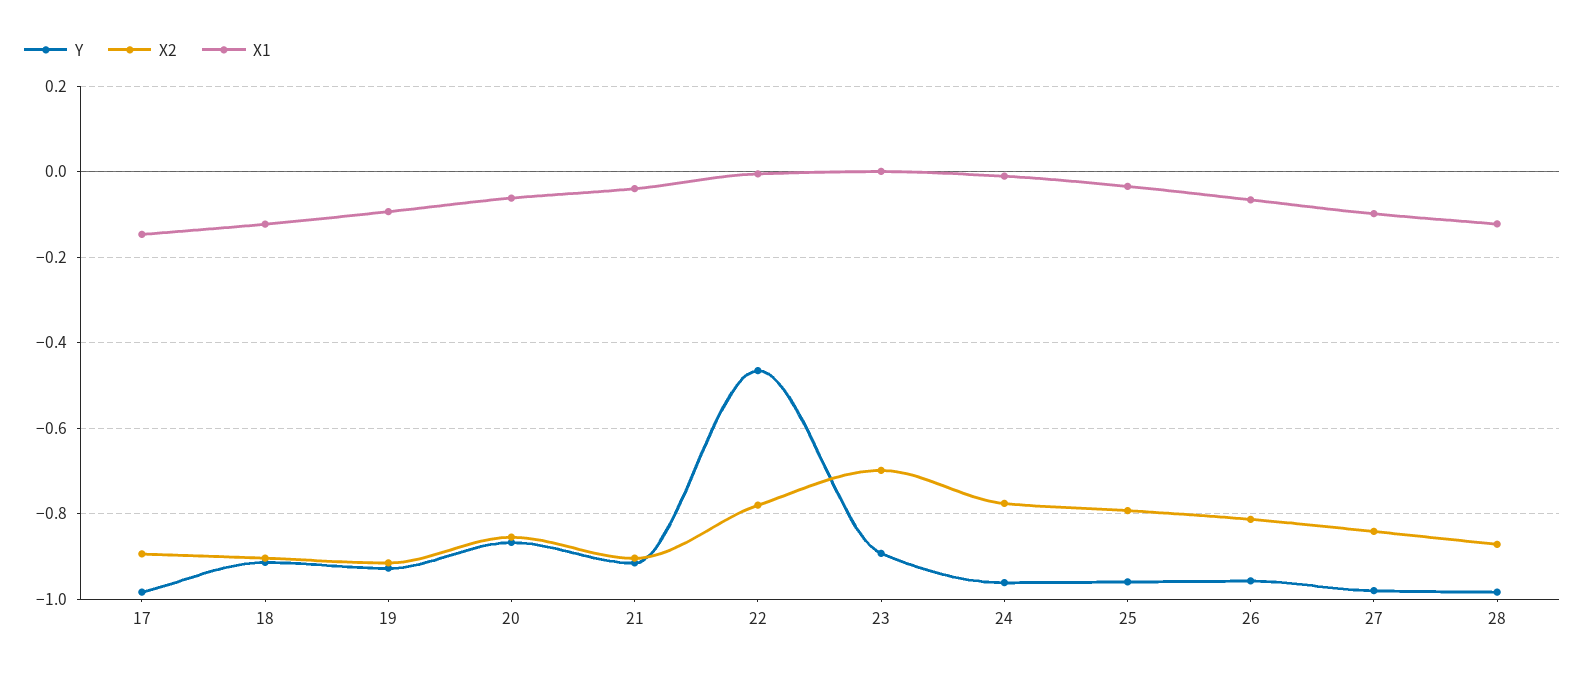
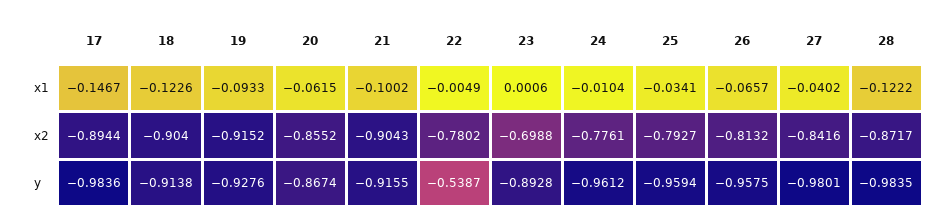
  {
    "Y": {
      "17": -0.9836,
      "18": -0.9138,
      "19": -0.9276,
      "20": -0.8674,
      "21": -0.9155,
-     "22": -0.46,
+     "22": -0.5387,
      "23": -0.8928,
      "24": -0.9612,
      "25": -0.9594,
      "26": -0.9575,
      "27": -0.9801,
      "28": -0.9835
    },
    "X2": {
      "17": -0.8944,
      "18": -0.904,
      "19": -0.9152,
      "20": -0.8552,
      "21": -0.9043,
      "22": -0.7802,
      "23": -0.6988,
      "24": -0.7761,
      "25": -0.7927,
      "26": -0.8132,
      "27": -0.8416,
      "28": -0.8717
    },
    "X1": {
      "17": -0.1467,
      "18": -0.1226,
      "19": -0.0933,
      "20": -0.0615,
-     "21": -0.04,
+     "21": -0.1002,
      "22": -0.0049,
      "23": 0.0006,
      "24": -0.0104,
      "25": -0.0341,
      "26": -0.0657,
-     "27": -0.1,
+     "27": -0.0402,
      "28": -0.1222
    }
  }

